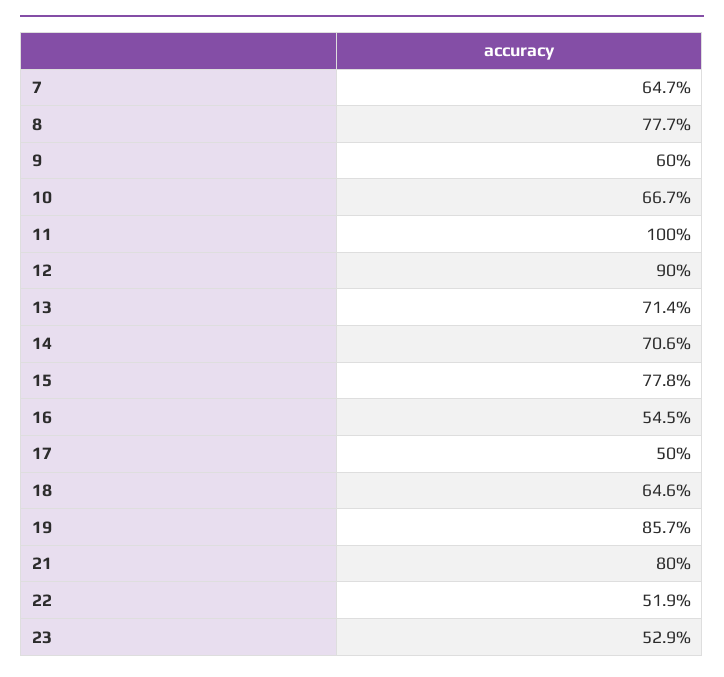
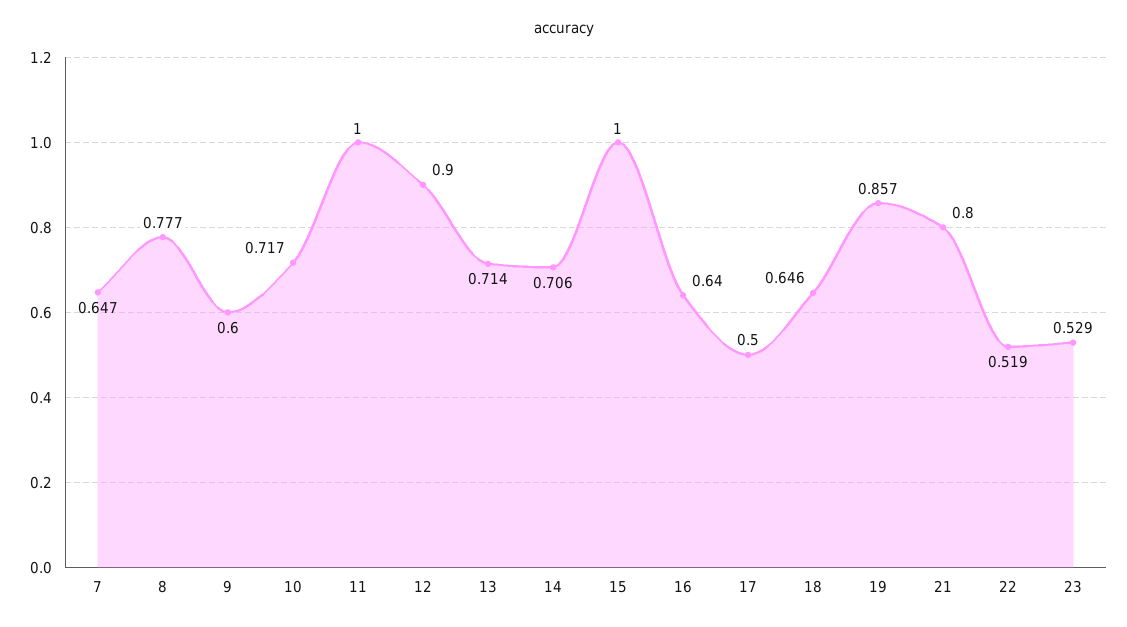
  {
    "7": 0.647,
    "8": 0.777,
    "9": 0.6,
-   "10": 0.667,
+   "10": 0.717,
    "11": 1,
    "12": 0.9,
    "13": 0.714,
    "14": 0.706,
-   "15": 0.778,
+   "15": 1,
-   "16": 0.545,
+   "16": 0.64,
    "17": 0.5,
    "18": 0.646,
    "19": 0.857,
    "21": 0.8,
    "22": 0.519,
    "23": 0.529
  }

